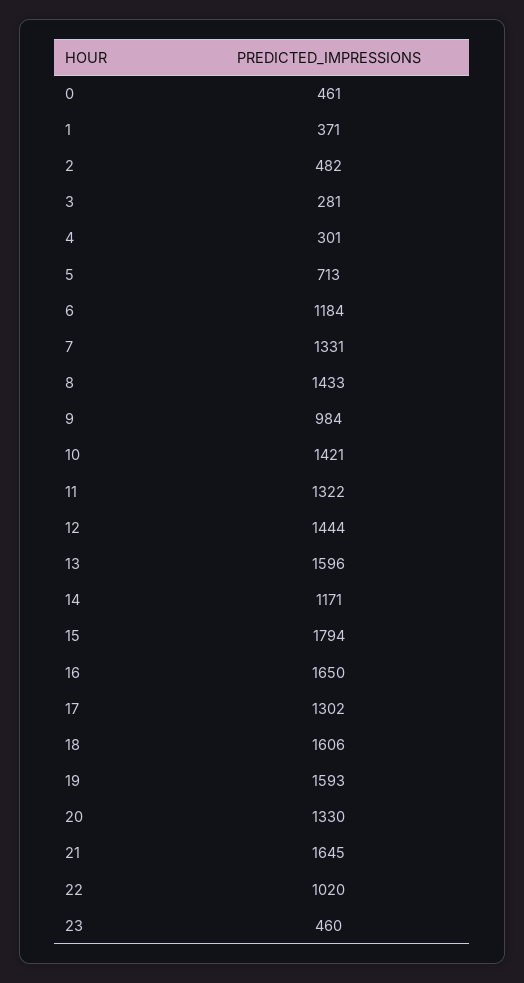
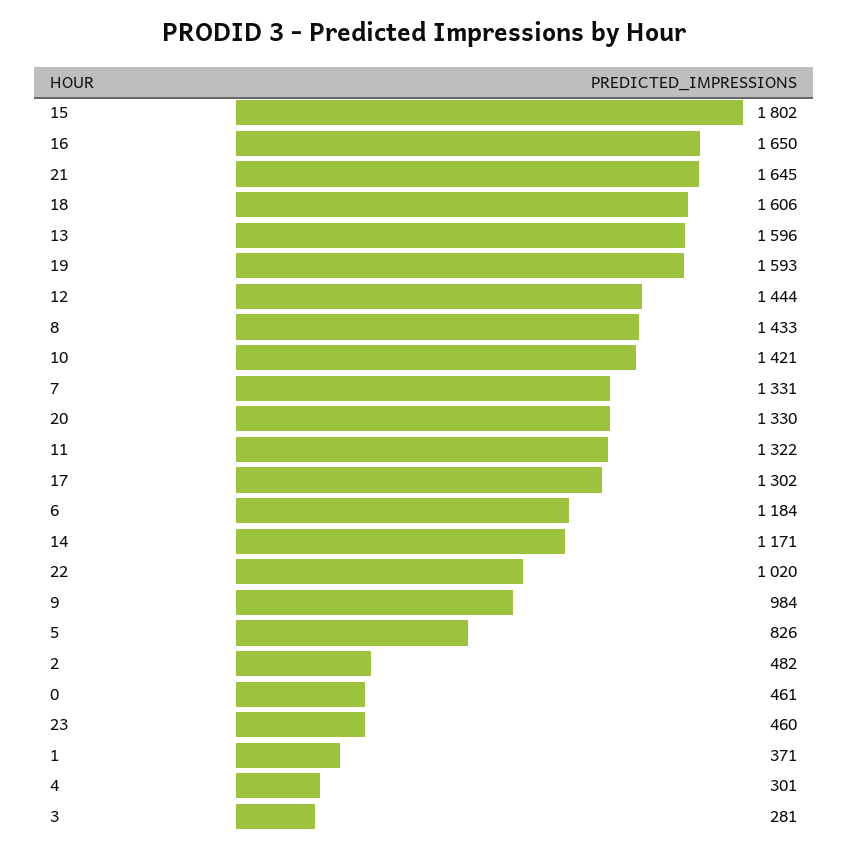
  {
    "0": 461,
    "1": 371,
    "2": 482,
    "3": 281,
    "4": 301,
-   "5": 713,
+   "5": 826,
    "6": 1184,
    "7": 1331,
    "8": 1433,
    "9": 984,
    "10": 1421,
    "11": 1322,
    "12": 1444,
    "13": 1596,
    "14": 1171,
-   "15": 1794,
+   "15": 1802,
    "16": 1650,
    "17": 1302,
    "18": 1606,
    "19": 1593,
    "20": 1330,
    "21": 1645,
    "22": 1020,
    "23": 460
  }

